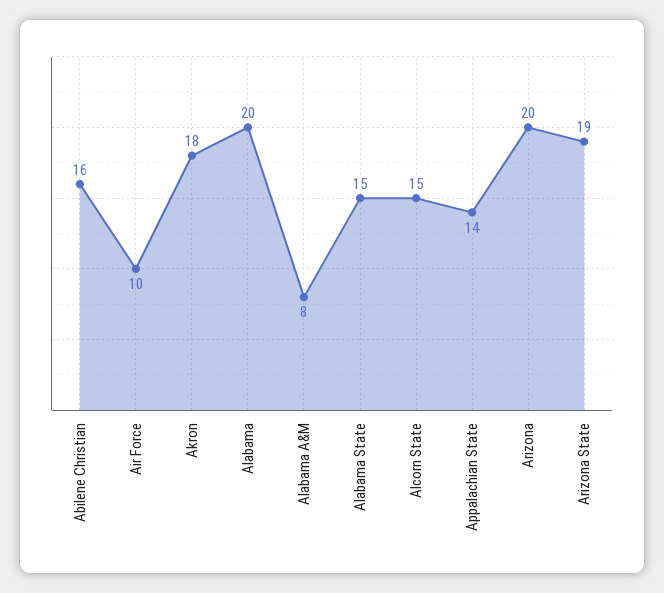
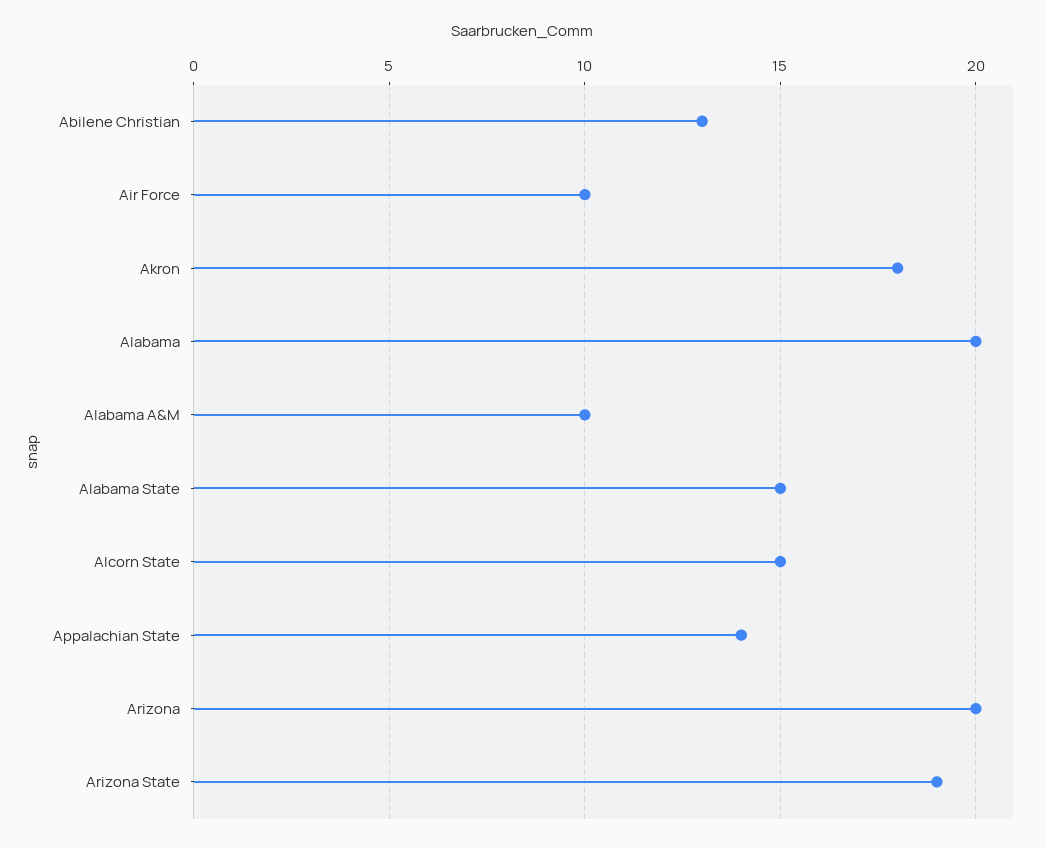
  {
-   "Abilene Christian": 16,
+   "Abilene Christian": 13,
    "Air Force": 10,
    "Akron": 18,
    "Alabama": 20,
-   "Alabama A&M": 8,
+   "Alabama A&M": 10,
    "Alabama State": 15,
    "Alcorn State": 15,
    "Appalachian State": 14,
    "Arizona": 20,
    "Arizona State": 19
  }

